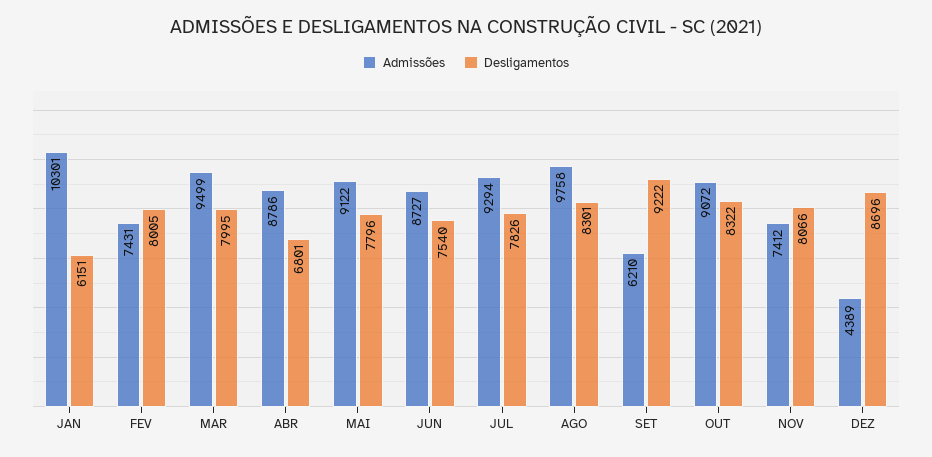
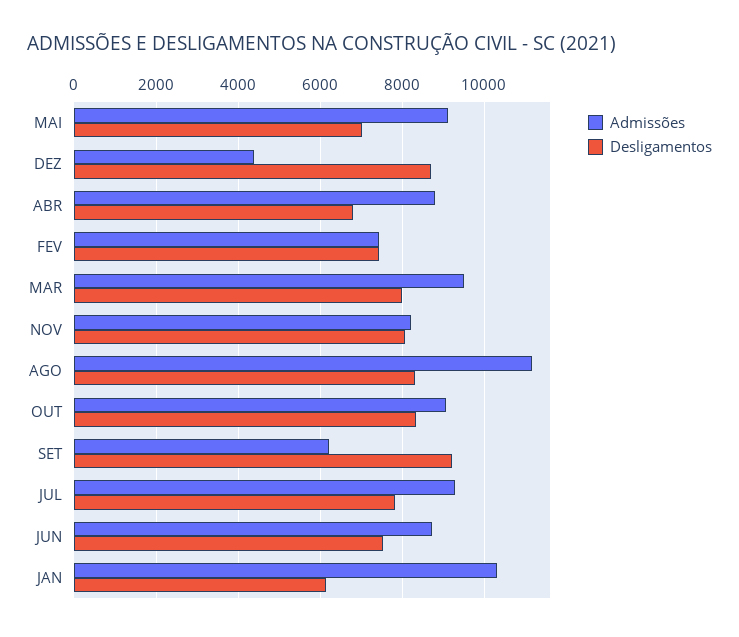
  {
    "Admissões": {
      "JAN": 10301,
      "FEV": 7431,
      "MAR": 9499,
      "ABR": 8786,
      "MAI": 9122,
      "JUN": 8727,
      "JUL": 9294,
-     "AGO": 9758,
+     "AGO": 11200,
      "SET": 6210,
      "OUT": 9072,
-     "NOV": 7412,
+     "NOV": 8200,
      "DEZ": 4389
    },
    "Desligamentos": {
      "JAN": 6151,
-     "FEV": 8005,
+     "FEV": 7400,
      "MAR": 7995,
      "ABR": 6801,
-     "MAI": 7796,
+     "MAI": 7000,
      "JUN": 7540,
      "JUL": 7826,
      "AGO": 8301,
      "SET": 9222,
      "OUT": 8322,
      "NOV": 8066,
      "DEZ": 8696
    }
  }

